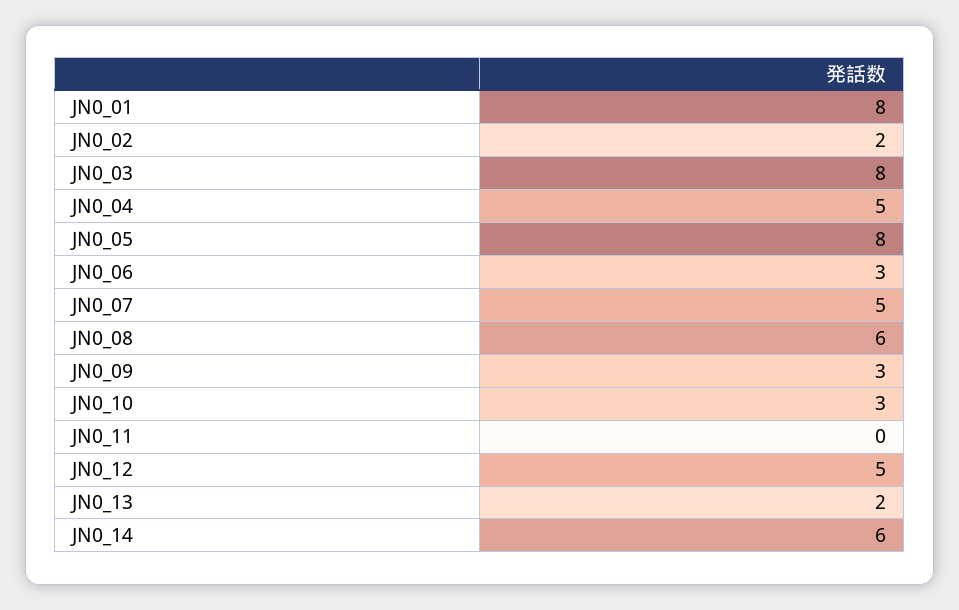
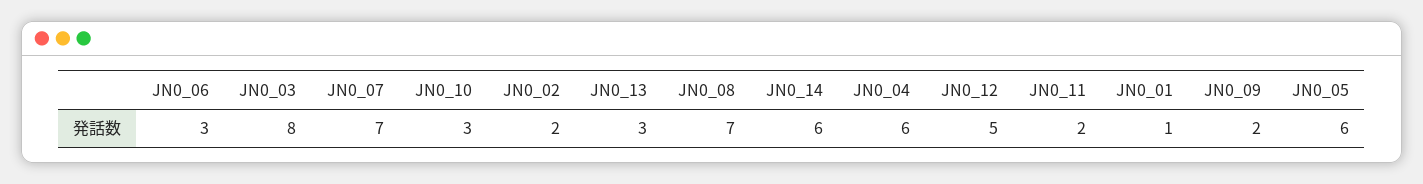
  {
-   "JN0_01": 8,
+   "JN0_01": 1,
    "JN0_02": 2,
    "JN0_03": 8,
-   "JN0_04": 5,
+   "JN0_04": 6,
-   "JN0_05": 8,
+   "JN0_05": 6,
    "JN0_06": 3,
-   "JN0_07": 5,
+   "JN0_07": 7,
-   "JN0_08": 6,
+   "JN0_08": 7,
-   "JN0_09": 3,
+   "JN0_09": 2,
    "JN0_10": 3,
-   "JN0_11": 0,
+   "JN0_11": 2,
    "JN0_12": 5,
-   "JN0_13": 2,
+   "JN0_13": 3,
    "JN0_14": 6
  }

